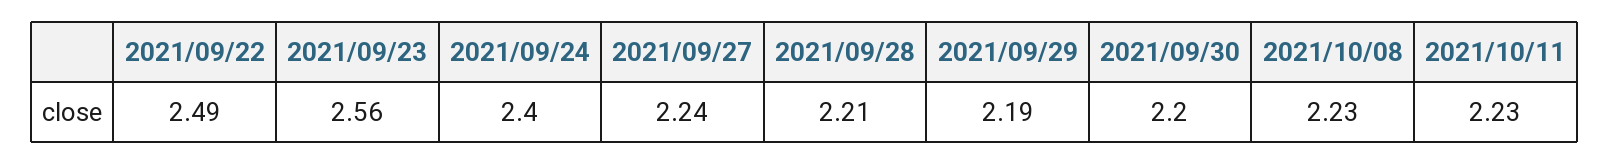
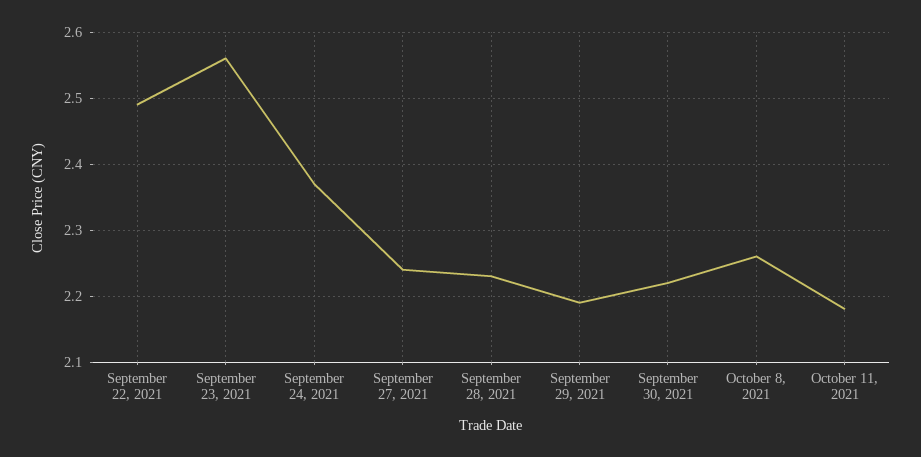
  {
    "2021/09/22": 2.49,
    "2021/09/23": 2.56,
-   "2021/09/24": 2.4,
+   "2021/09/24": 2.37,
    "2021/09/27": 2.24,
-   "2021/09/28": 2.21,
+   "2021/09/28": 2.23,
    "2021/09/29": 2.19,
-   "2021/09/30": 2.2,
+   "2021/09/30": 2.22,
-   "2021/10/08": 2.23,
+   "2021/10/08": 2.26,
-   "2021/10/11": 2.23
+   "2021/10/11": 2.18
  }

